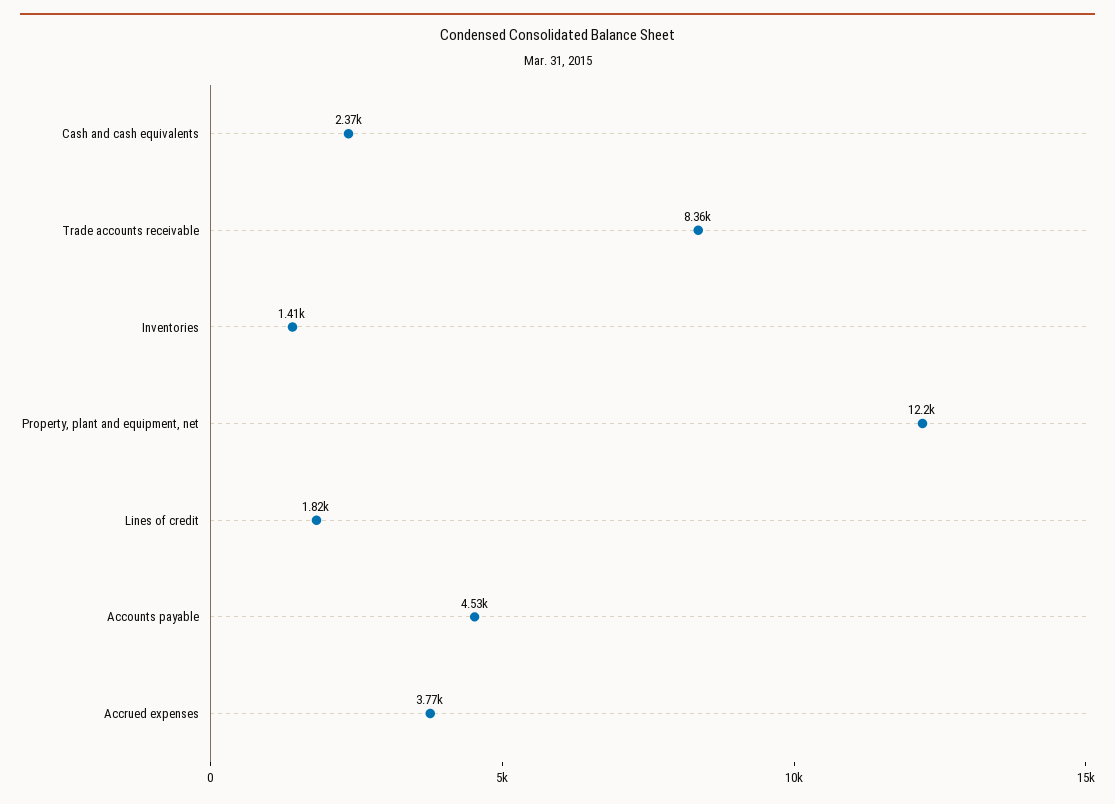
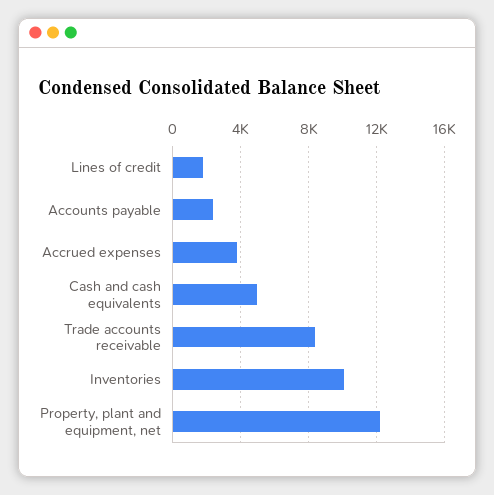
  {
-   "Cash and cash equivalents": 2370,
+   "Cash and cash equivalents": 5000,
    "Trade accounts receivable": 8360,
-   "Inventories": 1410,
+   "Inventories": 10000,
    "Property, plant and equipment, net": 12200,
    "Lines of credit": 1820,
-   "Accounts payable": 4530,
+   "Accounts payable": 2500,
    "Accrued expenses": 3770
  }

